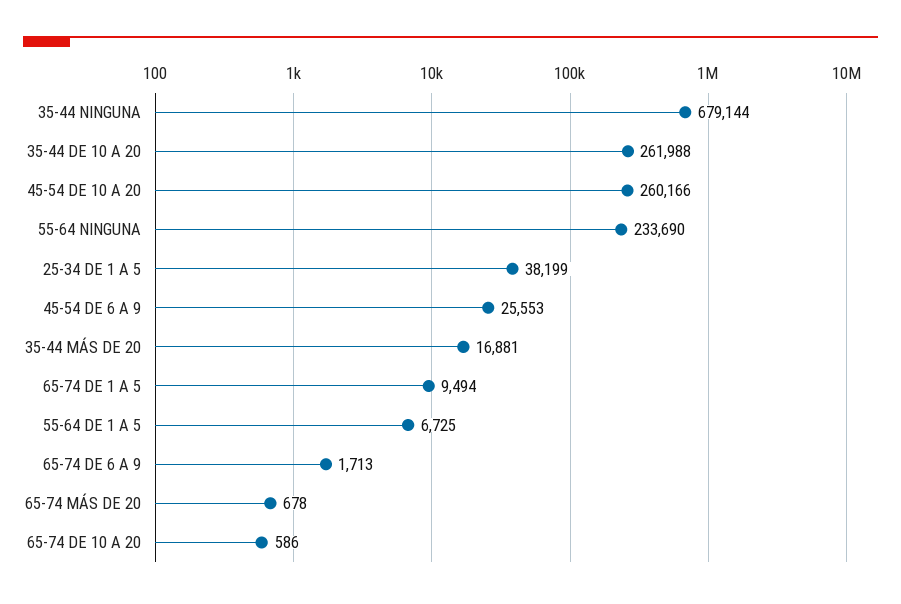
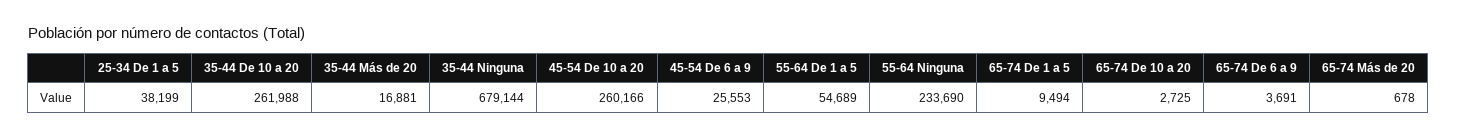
  {
    "35-44 NINGUNA": 679144,
    "35-44 DE 10 A 20": 261988,
    "45-54 DE 10 A 20": 260166,
    "55-64 NINGUNA": 233690,
    "25-34 DE 1 A 5": 38199,
    "45-54 DE 6 A 9": 25553,
    "35-44 MÁS DE 20": 16881,
    "65-74 DE 1 A 5": 9494,
-   "55-64 DE 1 A 5": 6725,
+   "55-64 DE 1 A 5": 54689,
-   "65-74 DE 6 A 9": 1713,
+   "65-74 DE 6 A 9": 3691,
    "65-74 MÁS DE 20": 678,
-   "65-74 DE 10 A 20": 586
+   "65-74 DE 10 A 20": 2725
  }

